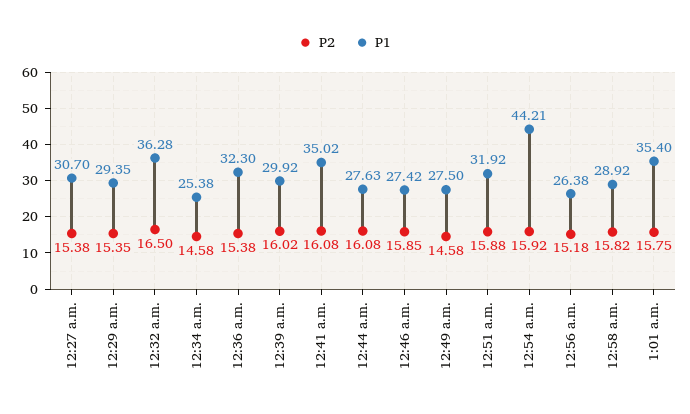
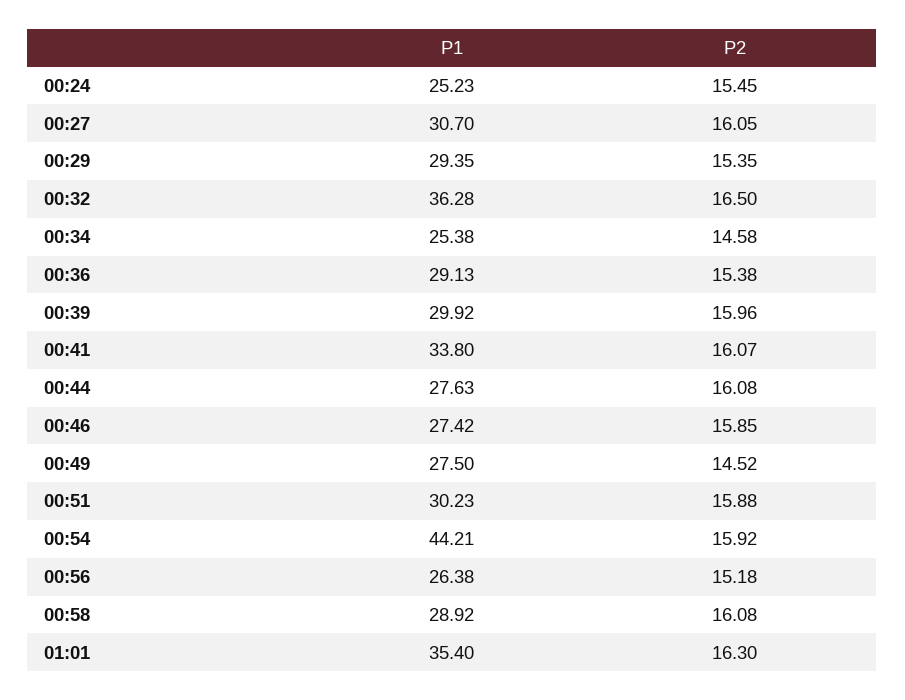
  {
    "P2": {
-     "12:27 a.m.": 15.38,
+     "12:27 a.m.": 16.05,
      "12:29 a.m.": 15.35,
      "12:32 a.m.": 16.5,
      "12:34 a.m.": 14.58,
      "12:36 a.m.": 15.38,
-     "12:39 a.m.": 16.02,
+     "12:39 a.m.": 15.96,
-     "12:41 a.m.": 16.08,
+     "12:41 a.m.": 16.07,
      "12:44 a.m.": 16.08,
      "12:46 a.m.": 15.85,
-     "12:49 a.m.": 14.58,
+     "12:49 a.m.": 14.52,
      "12:51 a.m.": 15.88,
      "12:54 a.m.": 15.92,
      "12:56 a.m.": 15.18,
-     "12:58 a.m.": 15.82,
+     "12:58 a.m.": 16.08,
-     "1:01 a.m.": 15.75
+     "1:01 a.m.": 16.3,
+     "00:24": 15.45
    },
    "P1": {
      "12:27 a.m.": 30.7,
      "12:29 a.m.": 29.35,
      "12:32 a.m.": 36.28,
      "12:34 a.m.": 25.38,
-     "12:36 a.m.": 32.3,
+     "12:36 a.m.": 29.13,
      "12:39 a.m.": 29.92,
-     "12:41 a.m.": 35.02,
+     "12:41 a.m.": 33.8,
      "12:44 a.m.": 27.63,
      "12:46 a.m.": 27.42,
      "12:49 a.m.": 27.5,
-     "12:51 a.m.": 31.92,
+     "12:51 a.m.": 30.23,
      "12:54 a.m.": 44.21,
      "12:56 a.m.": 26.38,
      "12:58 a.m.": 28.92,
-     "1:01 a.m.": 35.4
+     "1:01 a.m.": 35.4,
+     "00:24": 25.23
    }
  }

